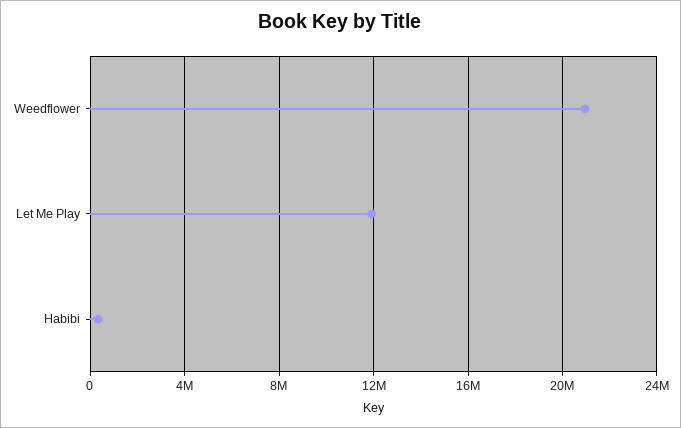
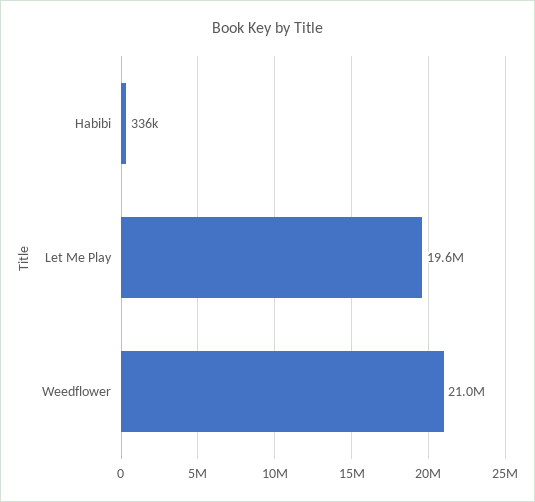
  {
    "Weedflower": 21000000,
-   "Let Me Play": 12000000,
+   "Let Me Play": 19600000,
    "Habibi": 336000
  }

